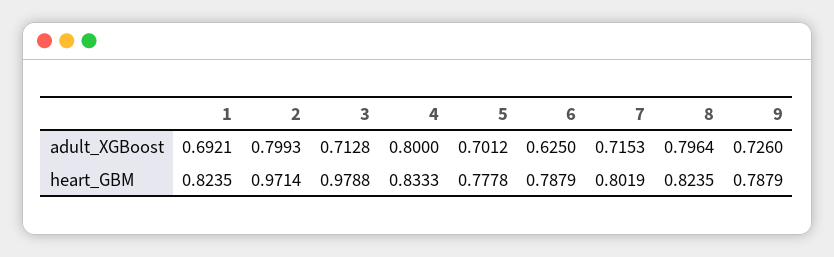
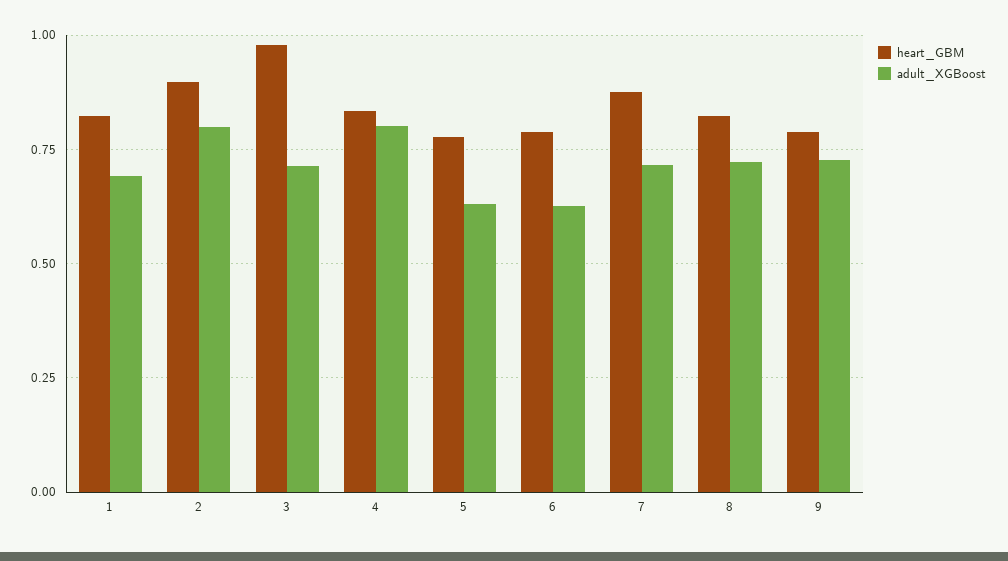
  {
    "adult_XGBoost": {
      "1": 0.6921,
      "2": 0.7993,
      "3": 0.7128,
      "4": 0.8,
-     "5": 0.7012,
+     "5": 0.625,
      "6": 0.625,
      "7": 0.7153,
-     "8": 0.7964,
+     "8": 0.725,
      "9": 0.726
    },
    "heart_GBM": {
      "1": 0.8235,
-     "2": 0.9714,
+     "2": 0.9,
      "3": 0.9788,
      "4": 0.8333,
      "5": 0.7778,
      "6": 0.7879,
-     "7": 0.8019,
+     "7": 0.875,
      "8": 0.8235,
      "9": 0.7879
    }
  }

